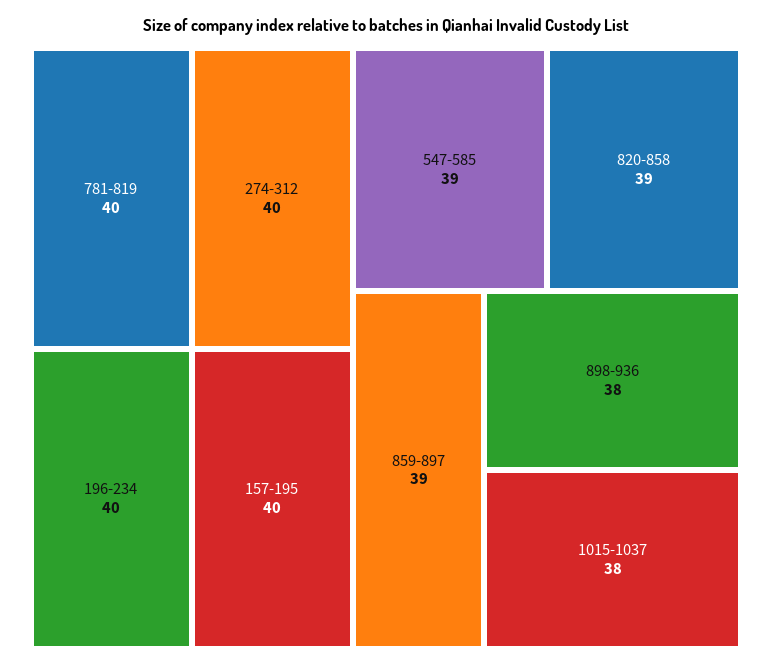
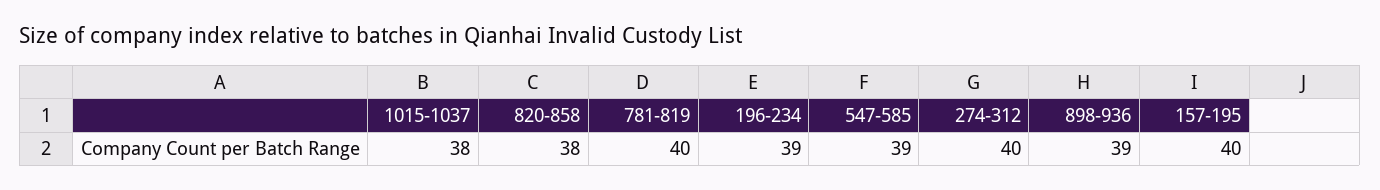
  {
    "781-819": 40,
    "274-312": 40,
-   "196-234": 40,
+   "196-234": 39,
    "157-195": 40,
    "547-585": 39,
-   "820-858": 39,
+   "820-858": 38,
-   "859-897": 39,
-   "898-936": 38,
+   "898-936": 39,
    "1015-1037": 38
  }

